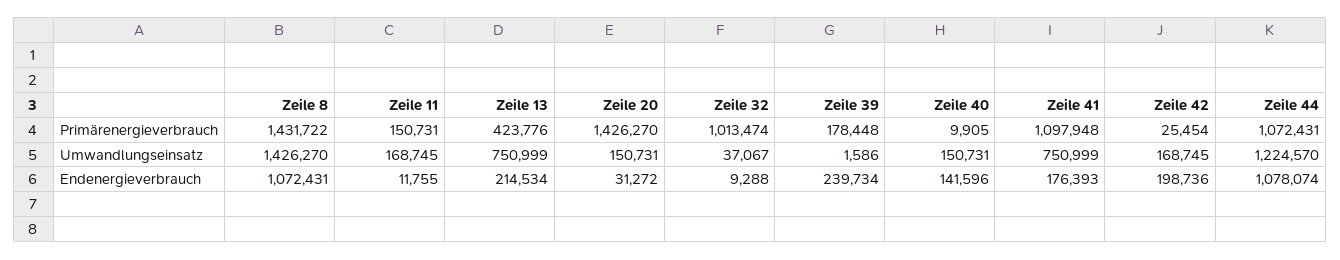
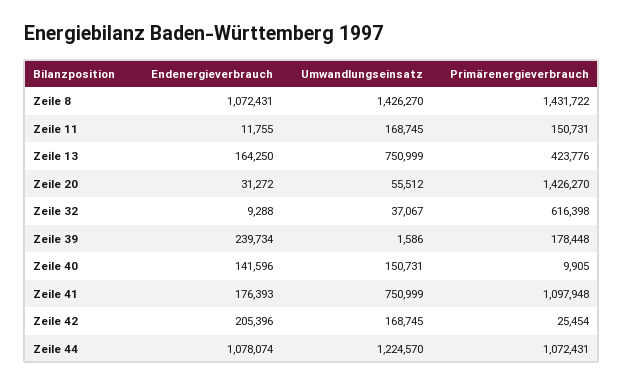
  {
    "Zeile 8": {
      "Primärenergieverbrauch": 1431722,
      "Umwandlungseinsatz": 1426270,
      "Endenergieverbrauch": 1072431
    },
    "Zeile 11": {
      "Primärenergieverbrauch": 150731,
      "Umwandlungseinsatz": 168745,
      "Endenergieverbrauch": 11755
    },
    "Zeile 13": {
      "Primärenergieverbrauch": 423776,
      "Umwandlungseinsatz": 750999,
-     "Endenergieverbrauch": 214534
+     "Endenergieverbrauch": 164250
    },
    "Zeile 20": {
      "Primärenergieverbrauch": 1426270,
-     "Umwandlungseinsatz": 150731,
+     "Umwandlungseinsatz": 55512,
      "Endenergieverbrauch": 31272
    },
    "Zeile 32": {
-     "Primärenergieverbrauch": 1013474,
+     "Primärenergieverbrauch": 616398,
      "Umwandlungseinsatz": 37067,
      "Endenergieverbrauch": 9288
    },
    "Zeile 39": {
      "Primärenergieverbrauch": 178448,
      "Umwandlungseinsatz": 1586,
      "Endenergieverbrauch": 239734
    },
    "Zeile 40": {
      "Primärenergieverbrauch": 9905,
      "Umwandlungseinsatz": 150731,
      "Endenergieverbrauch": 141596
    },
    "Zeile 41": {
      "Primärenergieverbrauch": 1097948,
      "Umwandlungseinsatz": 750999,
      "Endenergieverbrauch": 176393
    },
    "Zeile 42": {
      "Primärenergieverbrauch": 25454,
      "Umwandlungseinsatz": 168745,
-     "Endenergieverbrauch": 198736
+     "Endenergieverbrauch": 205396
    },
    "Zeile 44": {
      "Primärenergieverbrauch": 1072431,
      "Umwandlungseinsatz": 1224570,
      "Endenergieverbrauch": 1078074
    }
  }

